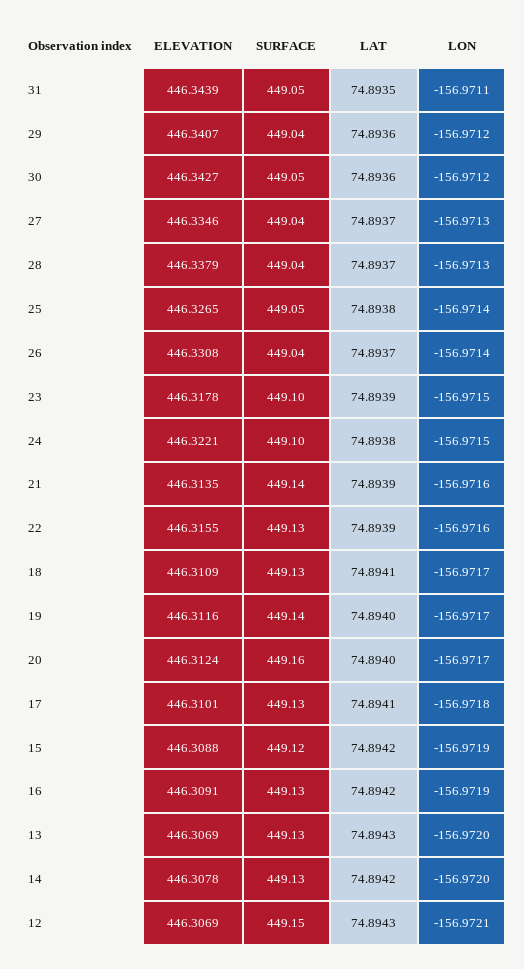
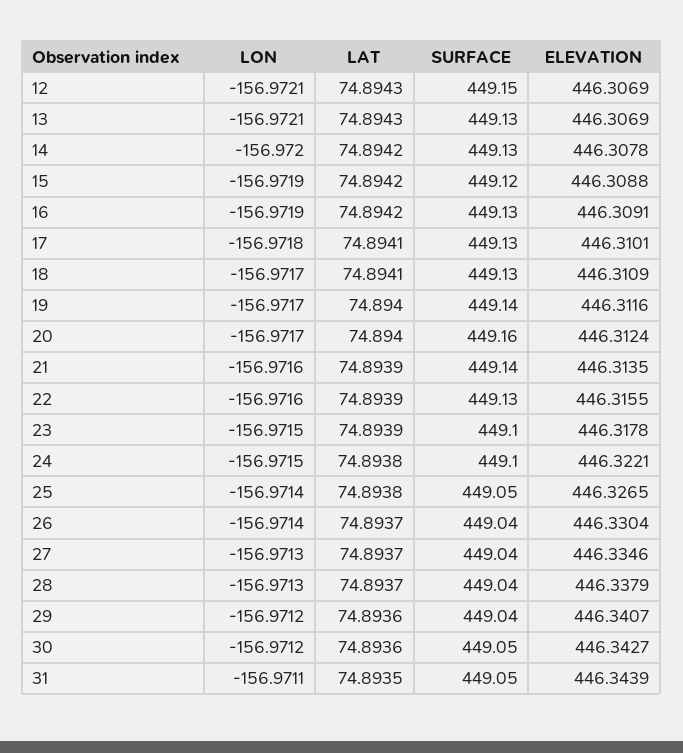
  {
    "ELEVATION": {
      "31": 446.3439,
      "29": 446.3407,
      "30": 446.3427,
      "27": 446.3346,
      "28": 446.3379,
      "25": 446.3265,
-     "26": 446.3308,
+     "26": 446.3304,
      "23": 446.3178,
      "24": 446.3221,
      "21": 446.3135,
      "22": 446.3155,
      "18": 446.3109,
      "19": 446.3116,
      "20": 446.3124,
      "17": 446.3101,
      "15": 446.3088,
      "16": 446.3091,
      "13": 446.3069,
      "14": 446.3078,
      "12": 446.3069
    },
    "SURFACE": {
      "31": 449.05,
      "29": 449.04,
      "30": 449.05,
      "27": 449.04,
      "28": 449.04,
      "25": 449.05,
      "26": 449.04,
      "23": 449.1,
      "24": 449.1,
      "21": 449.14,
      "22": 449.13,
      "18": 449.13,
      "19": 449.14,
      "20": 449.16,
      "17": 449.13,
      "15": 449.12,
      "16": 449.13,
      "13": 449.13,
      "14": 449.13,
      "12": 449.15
    },
    "LAT": {
      "31": 74.8935,
      "29": 74.8936,
      "30": 74.8936,
      "27": 74.8937,
      "28": 74.8937,
      "25": 74.8938,
      "26": 74.8937,
      "23": 74.8939,
      "24": 74.8938,
      "21": 74.8939,
      "22": 74.8939,
      "18": 74.8941,
      "19": 74.894,
      "20": 74.894,
      "17": 74.8941,
      "15": 74.8942,
      "16": 74.8942,
      "13": 74.8943,
      "14": 74.8942,
      "12": 74.8943
    },
    "LON": {
      "31": -156.9711,
      "29": -156.9712,
      "30": -156.9712,
      "27": -156.9713,
      "28": -156.9713,
      "25": -156.9714,
      "26": -156.9714,
      "23": -156.9715,
      "24": -156.9715,
      "21": -156.9716,
      "22": -156.9716,
      "18": -156.9717,
      "19": -156.9717,
      "20": -156.9717,
      "17": -156.9718,
      "15": -156.9719,
      "16": -156.9719,
-     "13": -156.972,
+     "13": -156.9721,
      "14": -156.972,
      "12": -156.9721
    }
  }

